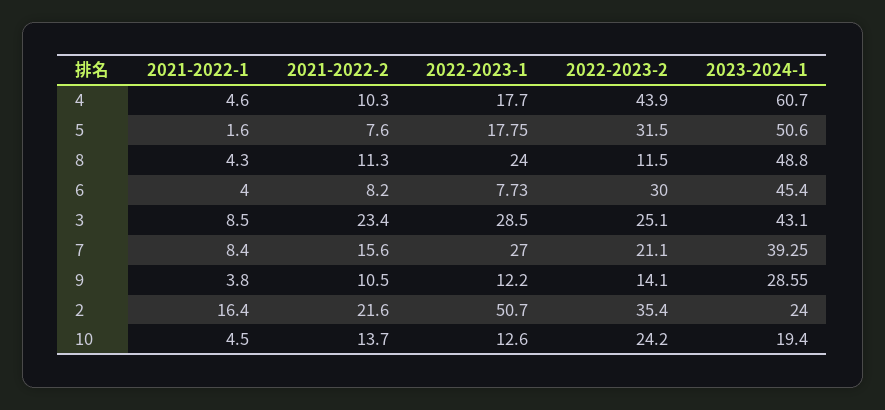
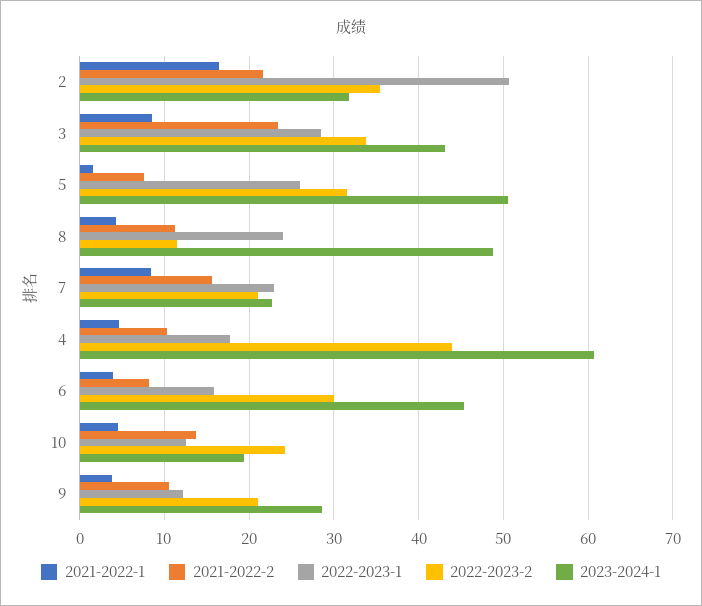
  {
    "2021-2022-1": {
      "4": 4.6,
      "5": 1.6,
      "8": 4.3,
      "6": 4,
      "3": 8.5,
      "7": 8.4,
      "9": 3.8,
      "2": 16.4,
      "10": 4.5
    },
    "2021-2022-2": {
      "4": 10.3,
      "5": 7.6,
      "8": 11.3,
      "6": 8.2,
      "3": 23.4,
      "7": 15.6,
      "9": 10.5,
      "2": 21.6,
      "10": 13.7
    },
    "2022-2023-1": {
      "4": 17.7,
-     "5": 17.75,
+     "5": 26,
      "8": 24,
-     "6": 7.73,
+     "6": 16,
      "3": 28.5,
-     "7": 27,
+     "7": 23,
      "9": 12.2,
      "2": 50.7,
      "10": 12.6
    },
    "2022-2023-2": {
      "4": 43.9,
      "5": 31.5,
      "8": 11.5,
      "6": 30,
-     "3": 25.1,
+     "3": 34,
      "7": 21.1,
-     "9": 14.1,
+     "9": 21,
      "2": 35.4,
      "10": 24.2
    },
    "2023-2024-1": {
      "4": 60.7,
      "5": 50.6,
      "8": 48.8,
      "6": 45.4,
      "3": 43.1,
-     "7": 39.25,
+     "7": 23,
      "9": 28.55,
-     "2": 24,
+     "2": 32,
      "10": 19.4
    }
  }

